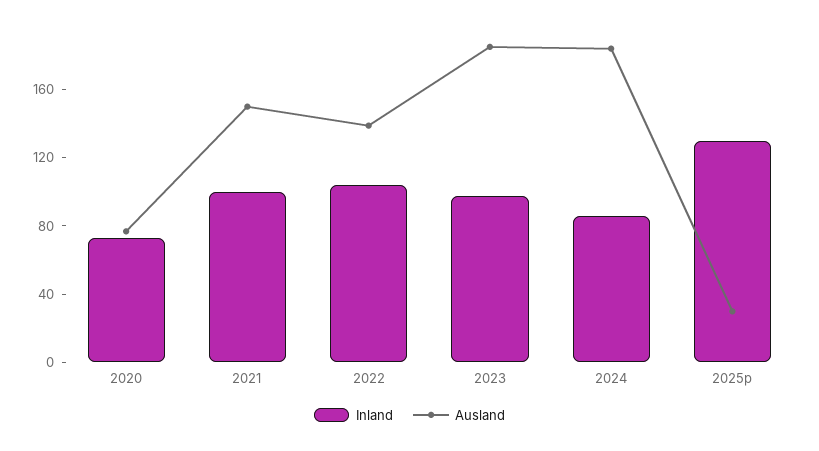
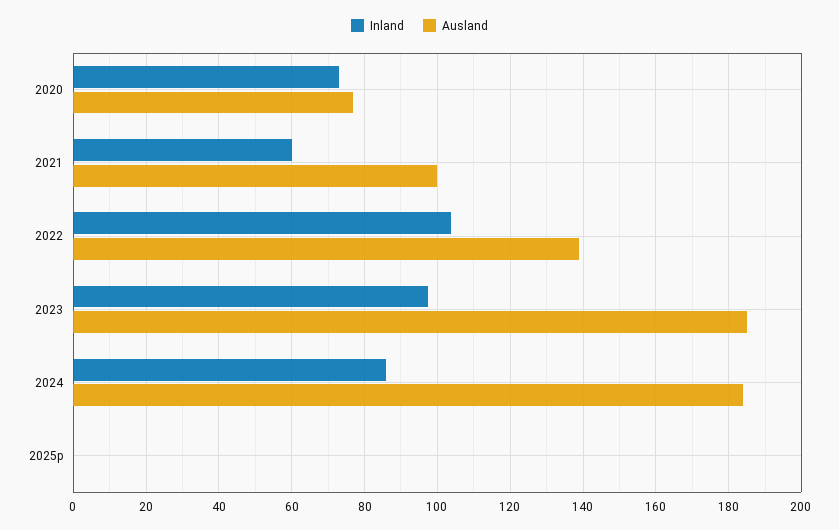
  {
    "Inland": {
      "2020": 74,
-     "2021": 100,
+     "2021": 60,
      "2022": 104,
      "2023": 98,
      "2024": 86,
-     "2025p": 130
+     "2025p": 0
    },
    "Ausland": {
      "2020": 76,
-     "2021": 150,
+     "2021": 100,
      "2022": 138,
      "2023": 186,
      "2024": 184,
-     "2025p": 30
+     "2025p": 0
    }
  }

